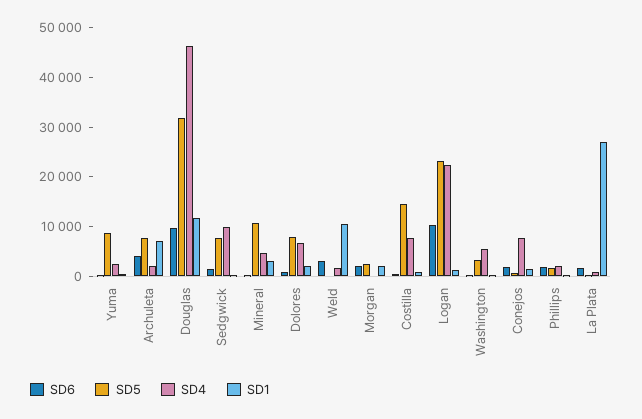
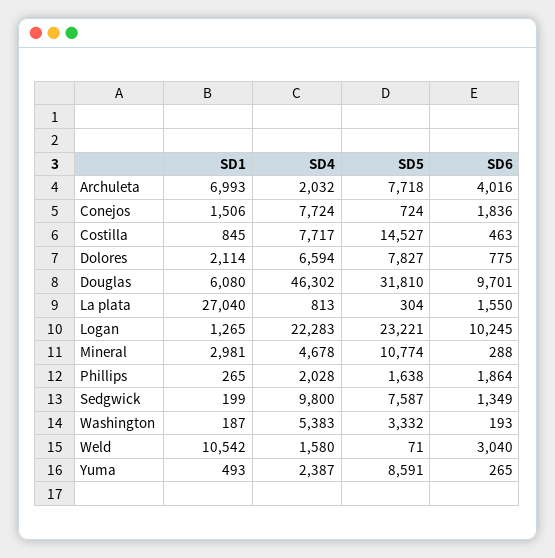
  {
    "SD6": {
      "Yuma": 265,
      "Archuleta": 4016,
      "Douglas": 9701,
      "Sedgwick": 1349,
      "Mineral": 288,
      "Dolores": 775,
      "Weld": 3040,
-     "Morgan": 2000,
      "Costilla": 463,
      "Logan": 10245,
      "Washington": 193,
      "Conejos": 1836,
      "Phillips": 1864,
      "La Plata": 1550
    },
    "SD5": {
      "Yuma": 8591,
      "Archuleta": 7718,
      "Douglas": 31810,
      "Sedgwick": 7587,
      "Mineral": 10774,
      "Dolores": 7827,
      "Weld": 71,
-     "Morgan": 2000,
      "Costilla": 14527,
      "Logan": 23221,
      "Washington": 3332,
      "Conejos": 724,
      "Phillips": 1638,
      "La Plata": 304
    },
    "SD4": {
      "Yuma": 2387,
      "Archuleta": 2032,
      "Douglas": 46302,
      "Sedgwick": 9800,
      "Mineral": 4678,
      "Dolores": 6594,
      "Weld": 1580,
-     "Morgan": 0,
      "Costilla": 7717,
      "Logan": 22283,
      "Washington": 5383,
      "Conejos": 7724,
      "Phillips": 2028,
      "La Plata": 813
    },
    "SD1": {
      "Yuma": 493,
      "Archuleta": 6993,
-     "Douglas": 12000,
+     "Douglas": 6080,
      "Sedgwick": 199,
      "Mineral": 2981,
      "Dolores": 2114,
      "Weld": 10542,
-     "Morgan": 2000,
      "Costilla": 845,
      "Logan": 1265,
      "Washington": 187,
      "Conejos": 1506,
      "Phillips": 265,
      "La Plata": 27040
    }
  }

